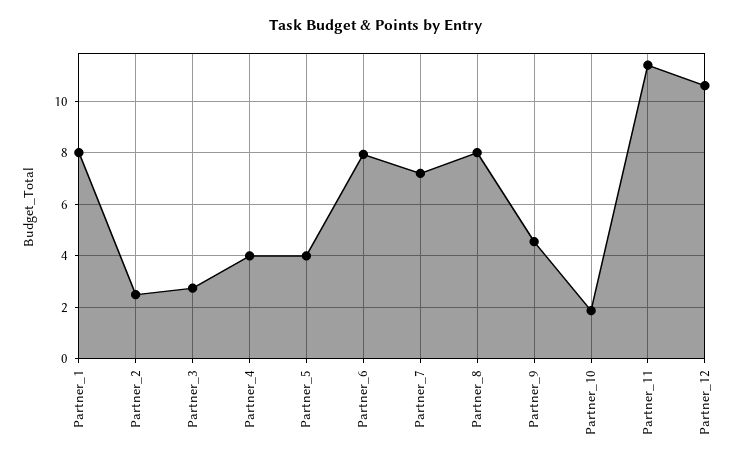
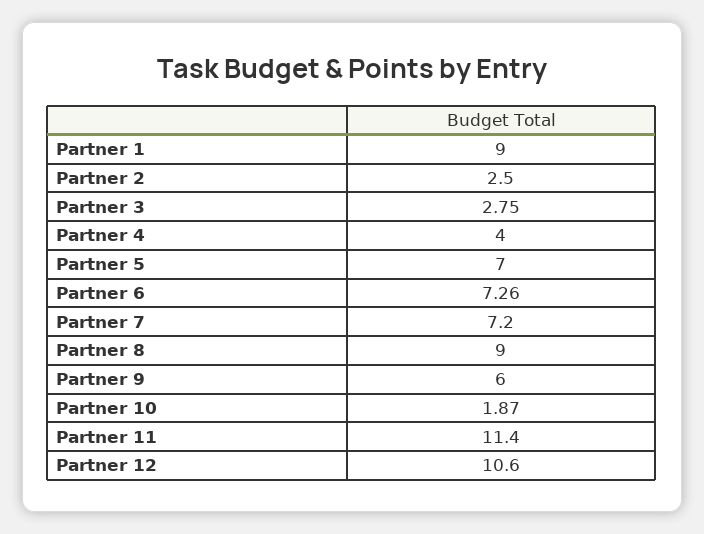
  {
-   "Partner_1": 8,
+   "Partner_1": 9,
    "Partner_2": 2.5,
    "Partner_3": 2.75,
    "Partner_4": 4,
-   "Partner_5": 4,
+   "Partner_5": 7,
-   "Partner_6": 8,
+   "Partner_6": 7.26,
    "Partner_7": 7.2,
-   "Partner_8": 8,
+   "Partner_8": 9,
-   "Partner_9": 4.5,
+   "Partner_9": 6,
    "Partner_10": 1.87,
    "Partner_11": 11.4,
    "Partner_12": 10.6
  }

